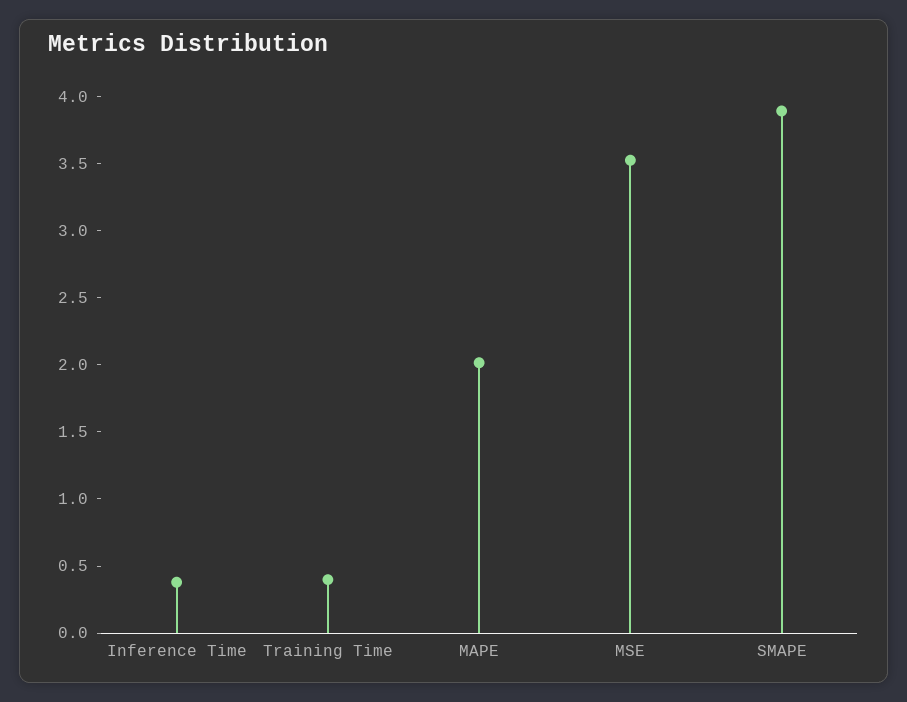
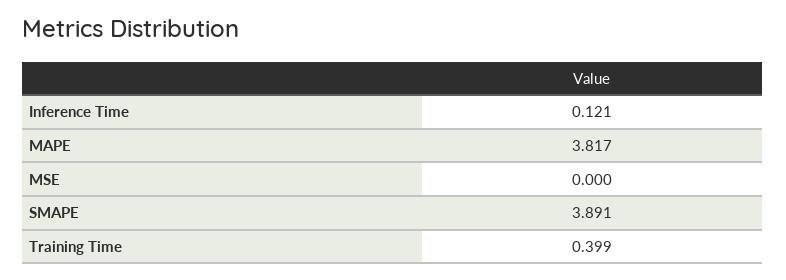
  {
-   "Inference Time": 0.4,
+   "Inference Time": 0.121,
    "Training Time": 0.399,
-   "MAPE": 2,
+   "MAPE": 3.817,
-   "MSE": 3.5,
+   "MSE": 0,
    "SMAPE": 3.891
  }

